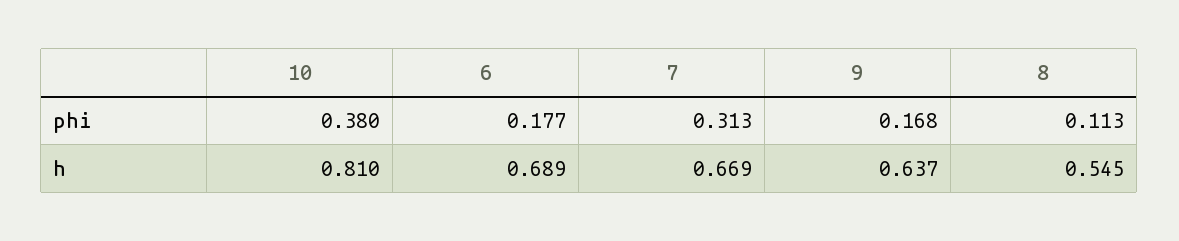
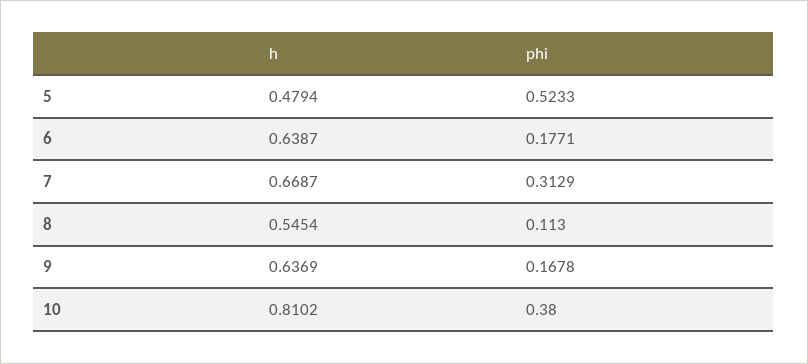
  {
    "10": {
      "phi": 0.38,
      "h": 0.8102
    },
    "6": {
      "phi": 0.1771,
-     "h": 0.689
+     "h": 0.6387
    },
    "7": {
      "phi": 0.3129,
      "h": 0.6687
    },
    "9": {
      "phi": 0.1678,
      "h": 0.6369
    },
    "8": {
      "phi": 0.113,
      "h": 0.5454
-   }
+   },
+   "5": {
+     "h": 0.4794,
+     "phi": 0.5233
+   }
  }

